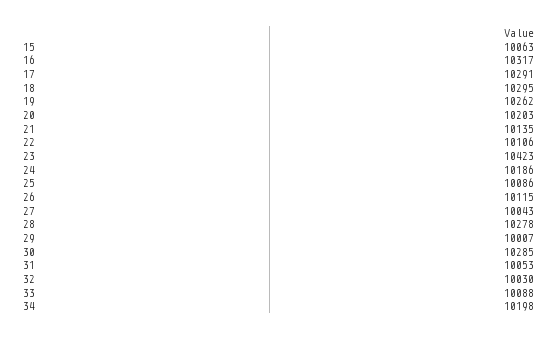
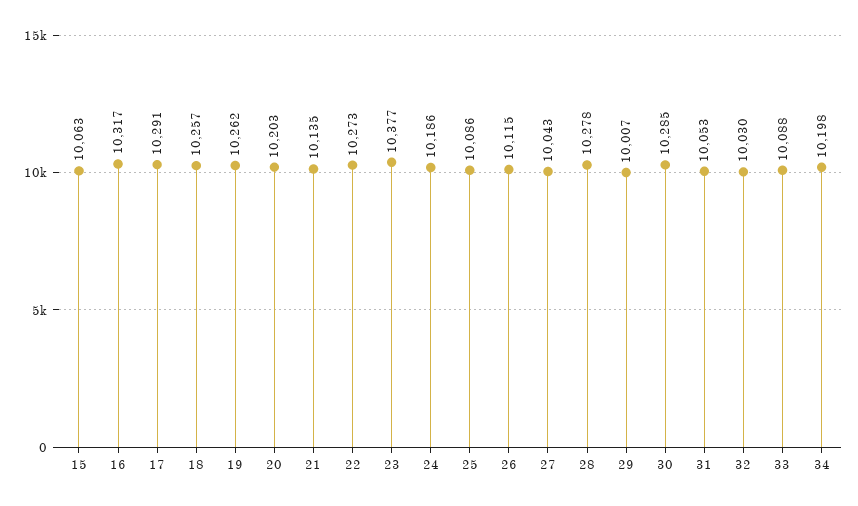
  {
    "15": 10063,
    "16": 10317,
    "17": 10291,
-   "18": 10295,
+   "18": 10257,
    "19": 10262,
    "20": 10203,
    "21": 10135,
-   "22": 10106,
+   "22": 10273,
-   "23": 10423,
+   "23": 10377,
    "24": 10186,
    "25": 10086,
    "26": 10115,
    "27": 10043,
    "28": 10278,
    "29": 10007,
    "30": 10285,
    "31": 10053,
    "32": 10030,
    "33": 10088,
    "34": 10198
  }

